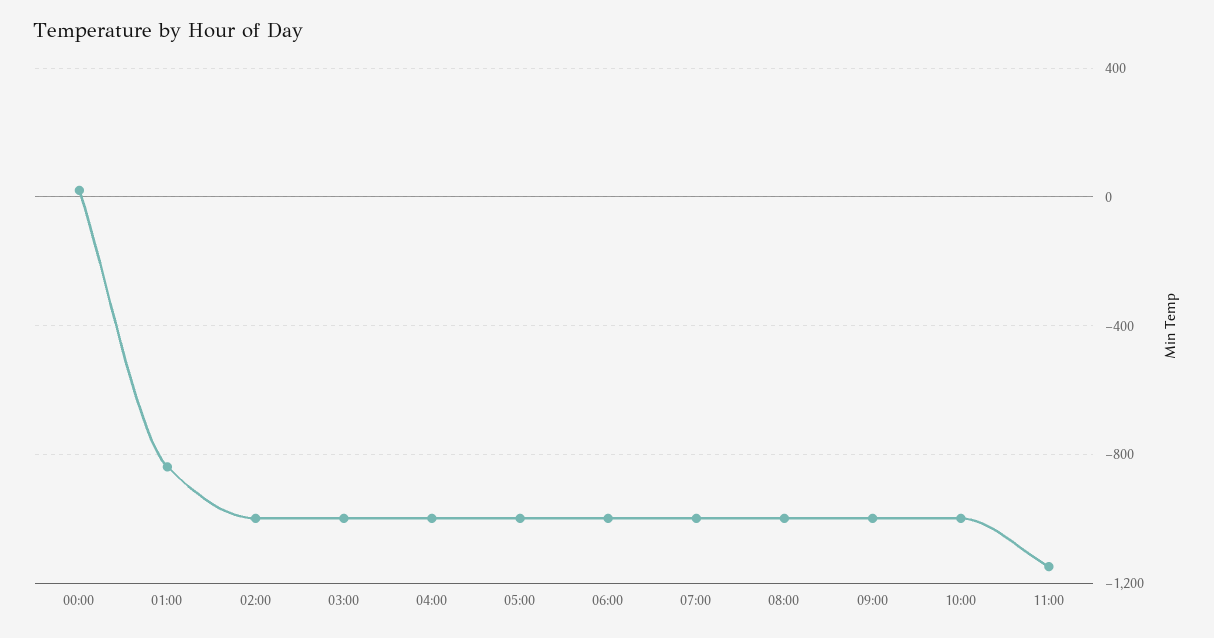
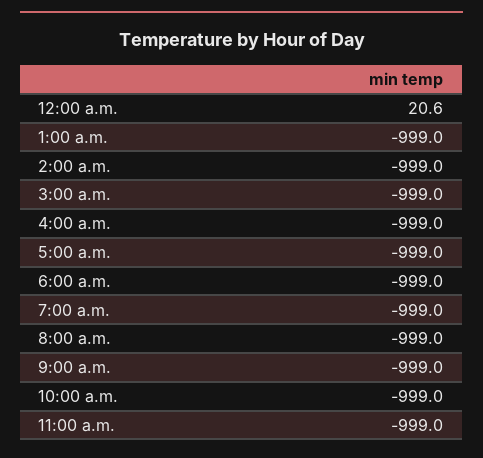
  {
    "00:00": 20.6,
-   "01:00": -850,
+   "01:00": -999,
    "02:00": -999,
    "03:00": -999,
    "04:00": -999,
    "05:00": -999,
    "06:00": -999,
    "07:00": -999,
    "08:00": -999,
    "09:00": -999,
    "10:00": -999,
-   "11:00": -1150
+   "11:00": -999
  }

